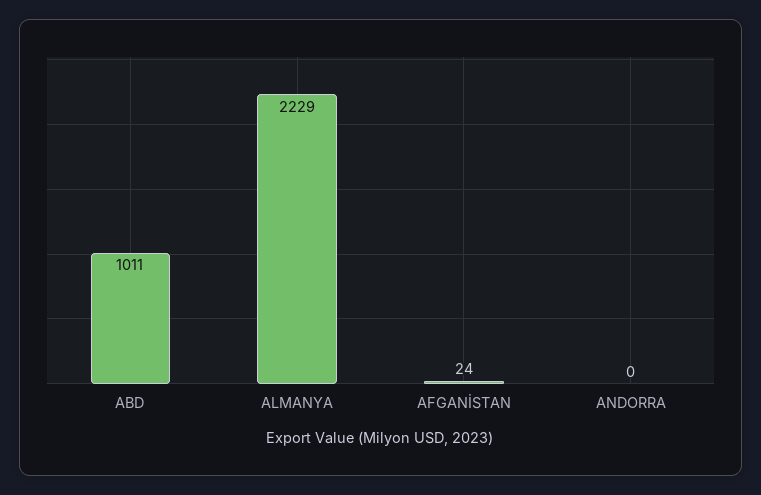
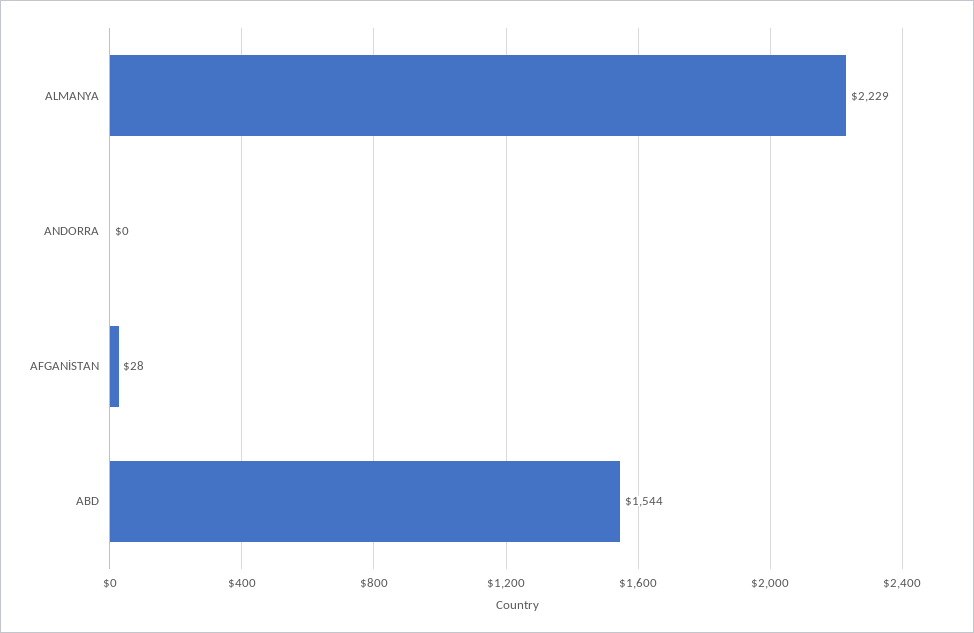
  {
-   "ABD": 1011,
+   "ABD": 1544,
    "ALMANYA": 2229,
-   "AFGANİSTAN": 24,
+   "AFGANİSTAN": 28,
    "ANDORRA": 0
  }

